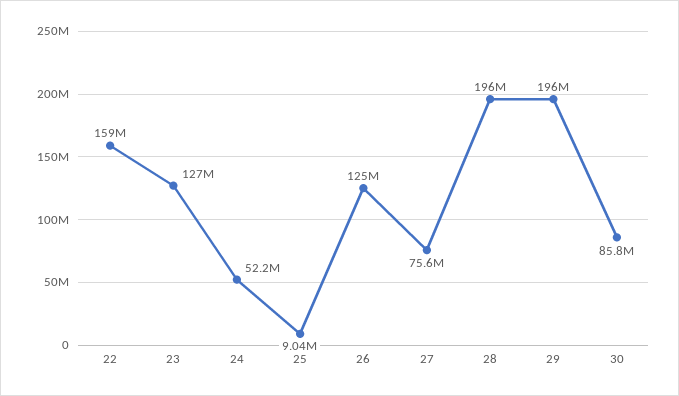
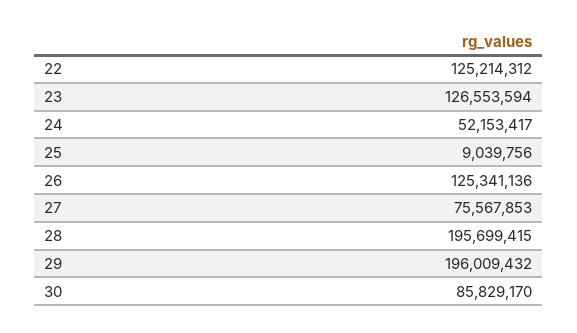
  {
-   "22": 159000000,
+   "22": 125214312,
    "23": 126553594,
    "24": 52153417,
    "25": 9039756,
    "26": 125341136,
    "27": 75567853,
    "28": 195699415,
    "29": 196009432,
    "30": 85829170
  }

